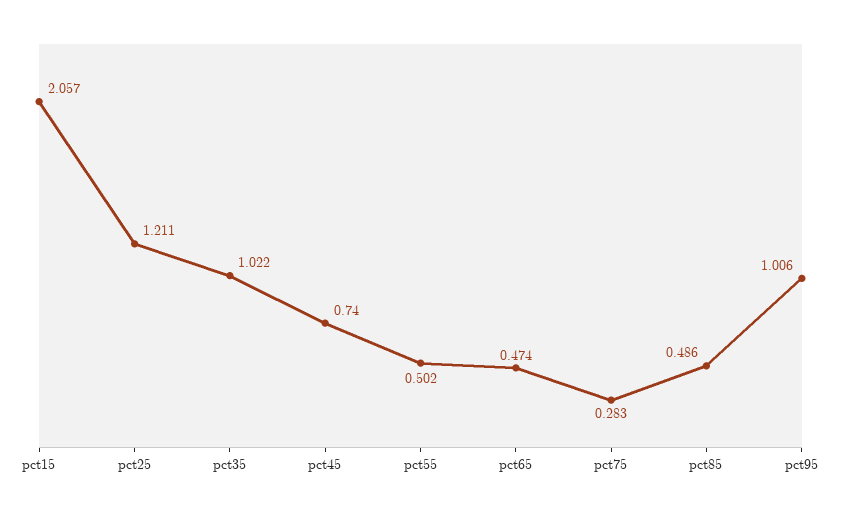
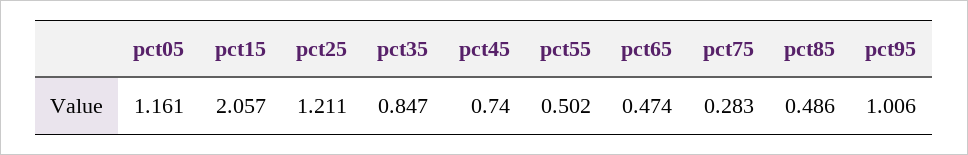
  {
    "pct15": 2.057,
    "pct25": 1.211,
-   "pct35": 1.022,
+   "pct35": 0.847,
    "pct45": 0.74,
    "pct55": 0.502,
    "pct65": 0.474,
    "pct75": 0.283,
    "pct85": 0.486,
-   "pct95": 1.006
+   "pct95": 1.006,
+   "pct05": 1.161
  }

